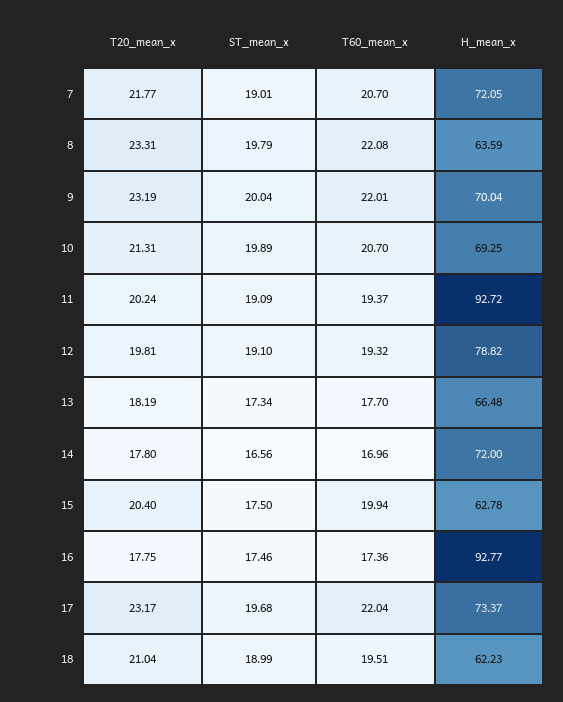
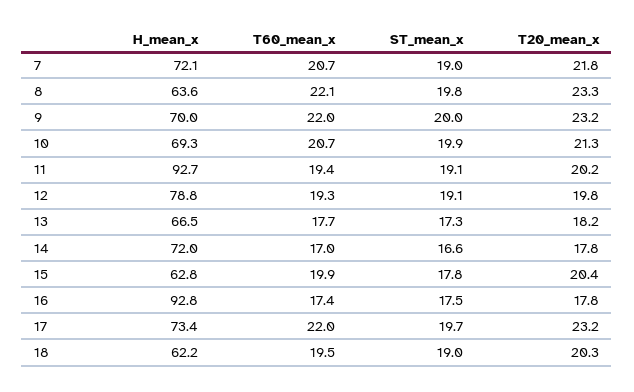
  {
    "T20_mean_x": {
      "7": 21.77,
      "8": 23.31,
      "9": 23.19,
      "10": 21.31,
      "11": 20.24,
      "12": 19.81,
      "13": 18.19,
      "14": 17.8,
      "15": 20.4,
      "16": 17.75,
      "17": 23.17,
-     "18": 21.04
+     "18": 20.3
    },
    "ST_mean_x": {
      "7": 19.01,
      "8": 19.79,
      "9": 20.04,
      "10": 19.89,
      "11": 19.09,
      "12": 19.1,
      "13": 17.34,
      "14": 16.56,
-     "15": 17.5,
+     "15": 17.8,
      "16": 17.46,
      "17": 19.68,
      "18": 18.99
    },
    "T60_mean_x": {
      "7": 20.7,
      "8": 22.08,
      "9": 22.01,
      "10": 20.7,
      "11": 19.37,
      "12": 19.32,
      "13": 17.7,
      "14": 16.96,
      "15": 19.94,
      "16": 17.36,
      "17": 22.04,
      "18": 19.51
    },
    "H_mean_x": {
      "7": 72.05,
      "8": 63.59,
      "9": 70.04,
      "10": 69.25,
      "11": 92.72,
      "12": 78.82,
      "13": 66.48,
      "14": 72,
      "15": 62.78,
      "16": 92.77,
      "17": 73.37,
      "18": 62.23
    }
  }

